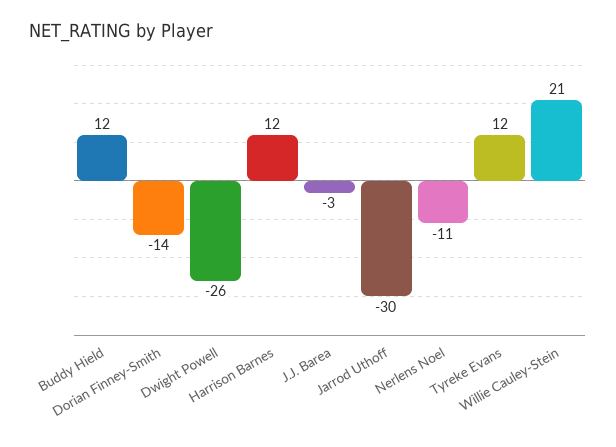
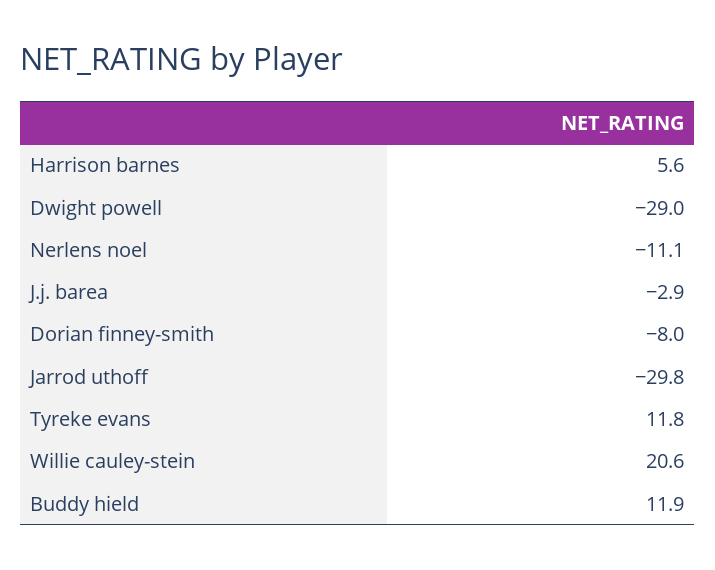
  {
    "Buddy Hield": 11.9,
-   "Dorian Finney-Smith": -14,
+   "Dorian Finney-Smith": -8,
-   "Dwight Powell": -26,
+   "Dwight Powell": -29,
-   "Harrison Barnes": 12,
+   "Harrison Barnes": 5.6,
    "J.J. Barea": -2.9,
    "Jarrod Uthoff": -29.8,
    "Nerlens Noel": -11.1,
    "Tyreke Evans": 11.8,
    "Willie Cauley-Stein": 20.6
  }

